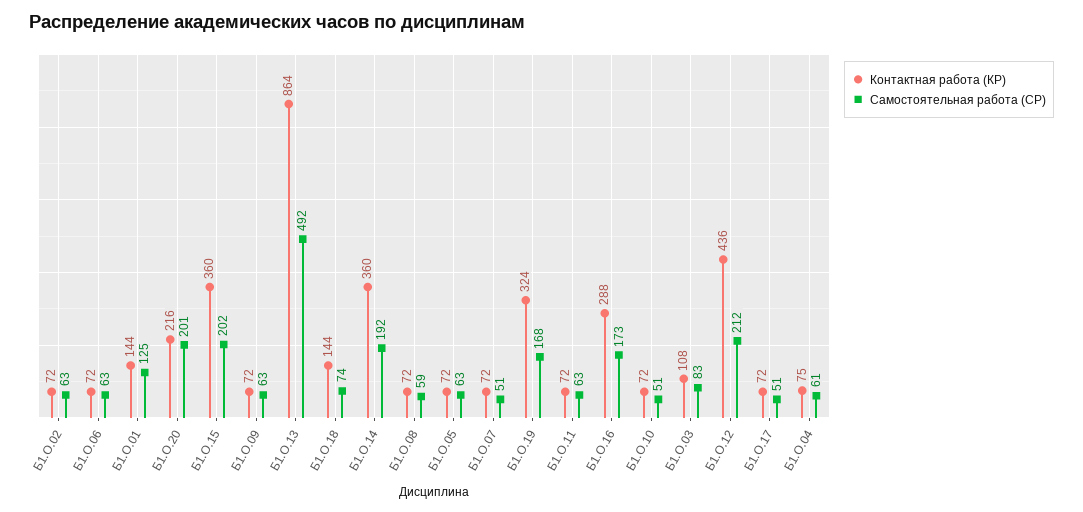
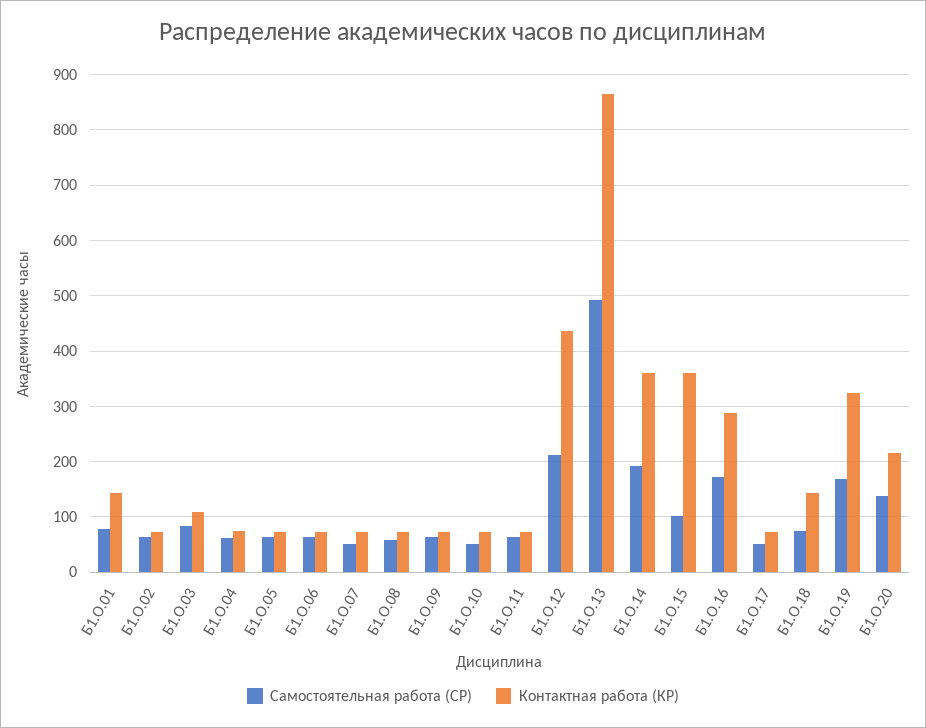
  {
    "Контактная работа (КР)": {
      "Б1.О.02": 72,
      "Б1.О.06": 72,
      "Б1.О.01": 144,
      "Б1.О.20": 216,
      "Б1.О.15": 360,
      "Б1.О.09": 72,
      "Б1.О.13": 864,
      "Б1.О.18": 144,
      "Б1.О.14": 360,
      "Б1.О.08": 72,
      "Б1.О.05": 72,
      "Б1.О.07": 72,
      "Б1.О.19": 324,
      "Б1.О.11": 72,
      "Б1.О.16": 288,
      "Б1.О.10": 72,
      "Б1.О.03": 108,
      "Б1.О.12": 436,
      "Б1.О.17": 72,
      "Б1.О.04": 75
    },
    "Самостоятельная работа (СР)": {
      "Б1.О.02": 63,
      "Б1.О.06": 63,
-     "Б1.О.01": 125,
+     "Б1.О.01": 80,
-     "Б1.О.20": 201,
+     "Б1.О.20": 140,
-     "Б1.О.15": 202,
+     "Б1.О.15": 100,
      "Б1.О.09": 63,
      "Б1.О.13": 492,
      "Б1.О.18": 74,
      "Б1.О.14": 192,
      "Б1.О.08": 59,
      "Б1.О.05": 63,
      "Б1.О.07": 51,
      "Б1.О.19": 168,
      "Б1.О.11": 63,
      "Б1.О.16": 173,
      "Б1.О.10": 51,
      "Б1.О.03": 83,
      "Б1.О.12": 212,
      "Б1.О.17": 51,
      "Б1.О.04": 61
    }
  }

